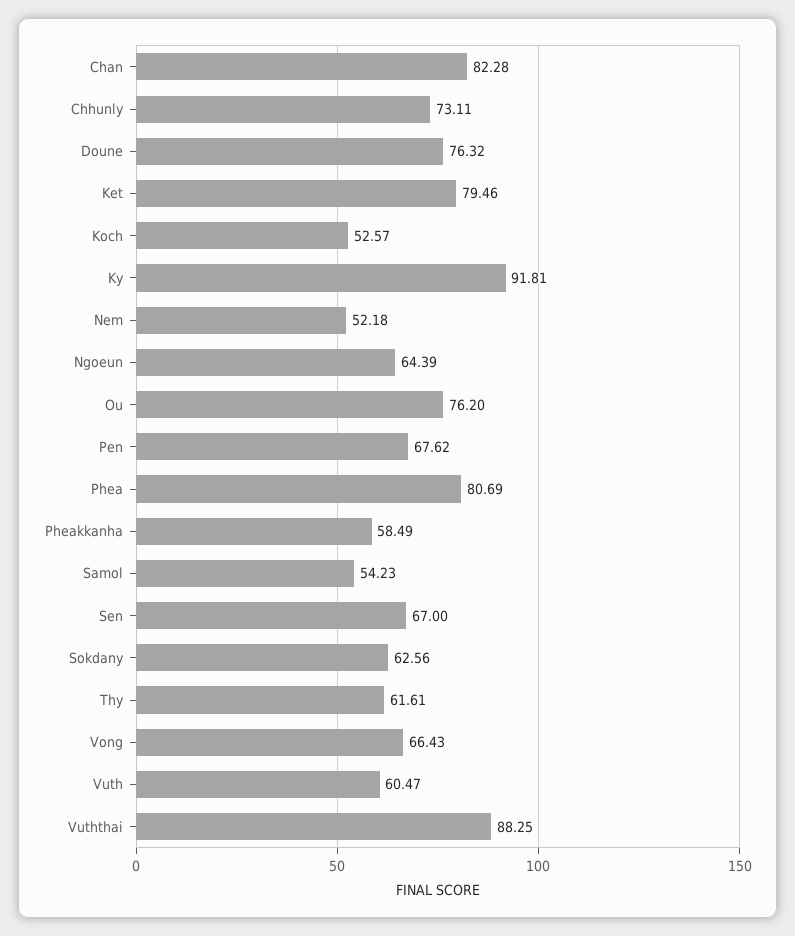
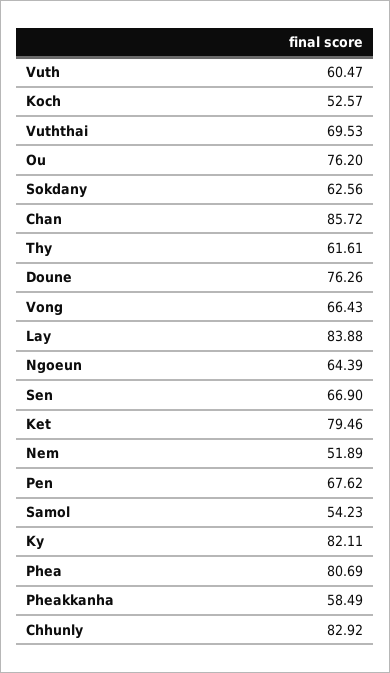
  {
-   "Chan": 82.28,
+   "Chan": 85.72,
-   "Chhunly": 73.11,
+   "Chhunly": 82.92,
-   "Doune": 76.32,
+   "Doune": 76.26,
    "Ket": 79.46,
    "Koch": 52.57,
-   "Ky": 91.81,
+   "Ky": 82.11,
-   "Nem": 52.18,
+   "Nem": 51.89,
    "Ngoeun": 64.39,
    "Ou": 76.2,
    "Pen": 67.62,
    "Phea": 80.69,
    "Pheakkanha": 58.49,
    "Samol": 54.23,
-   "Sen": 67,
+   "Sen": 66.9,
    "Sokdany": 62.56,
    "Thy": 61.61,
    "Vong": 66.43,
    "Vuth": 60.47,
-   "Vuththai": 88.25
+   "Vuththai": 69.53,
+   "Lay": 83.88
  }

